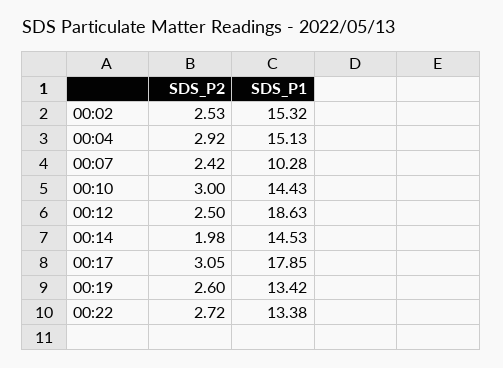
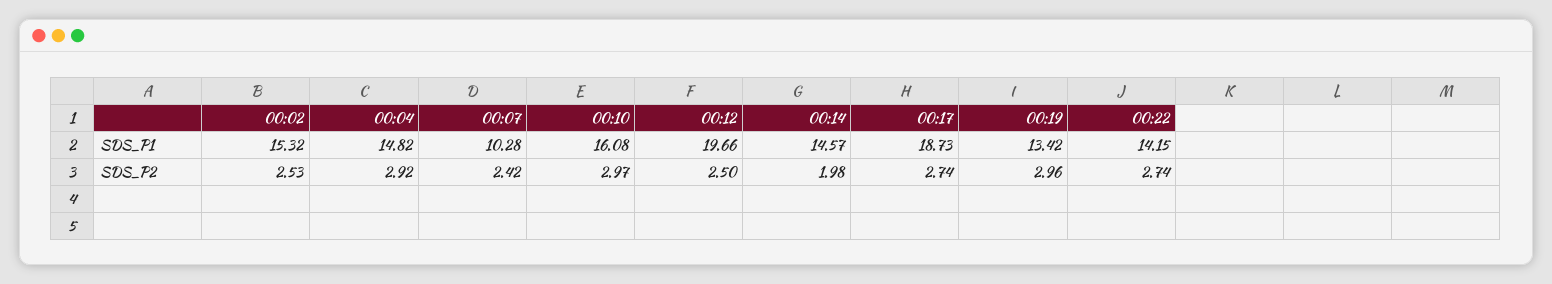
  {
    "SDS_P2": {
      "00:02": 2.53,
      "00:04": 2.92,
      "00:07": 2.42,
-     "00:10": 3,
+     "00:10": 2.97,
      "00:12": 2.5,
      "00:14": 1.98,
-     "00:17": 3.05,
+     "00:17": 2.74,
-     "00:19": 2.6,
+     "00:19": 2.96,
-     "00:22": 2.72
+     "00:22": 2.74
    },
    "SDS_P1": {
      "00:02": 15.32,
-     "00:04": 15.13,
+     "00:04": 14.82,
      "00:07": 10.28,
-     "00:10": 14.43,
+     "00:10": 16.08,
-     "00:12": 18.63,
+     "00:12": 19.66,
-     "00:14": 14.53,
+     "00:14": 14.57,
-     "00:17": 17.85,
+     "00:17": 18.73,
      "00:19": 13.42,
-     "00:22": 13.38
+     "00:22": 14.15
    }
  }

